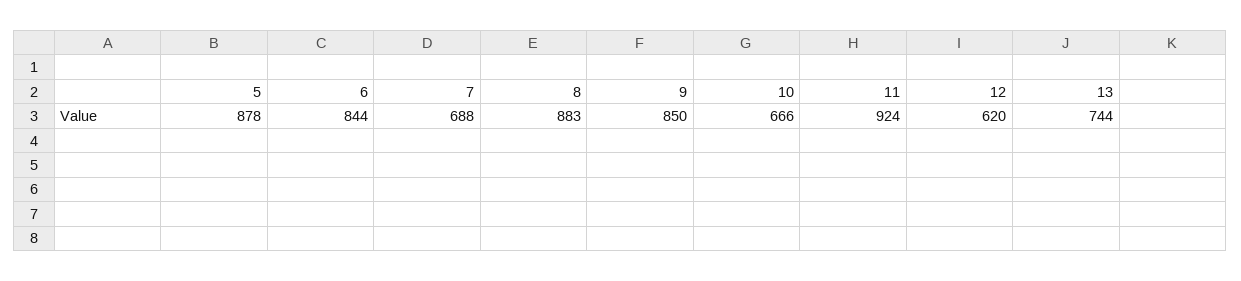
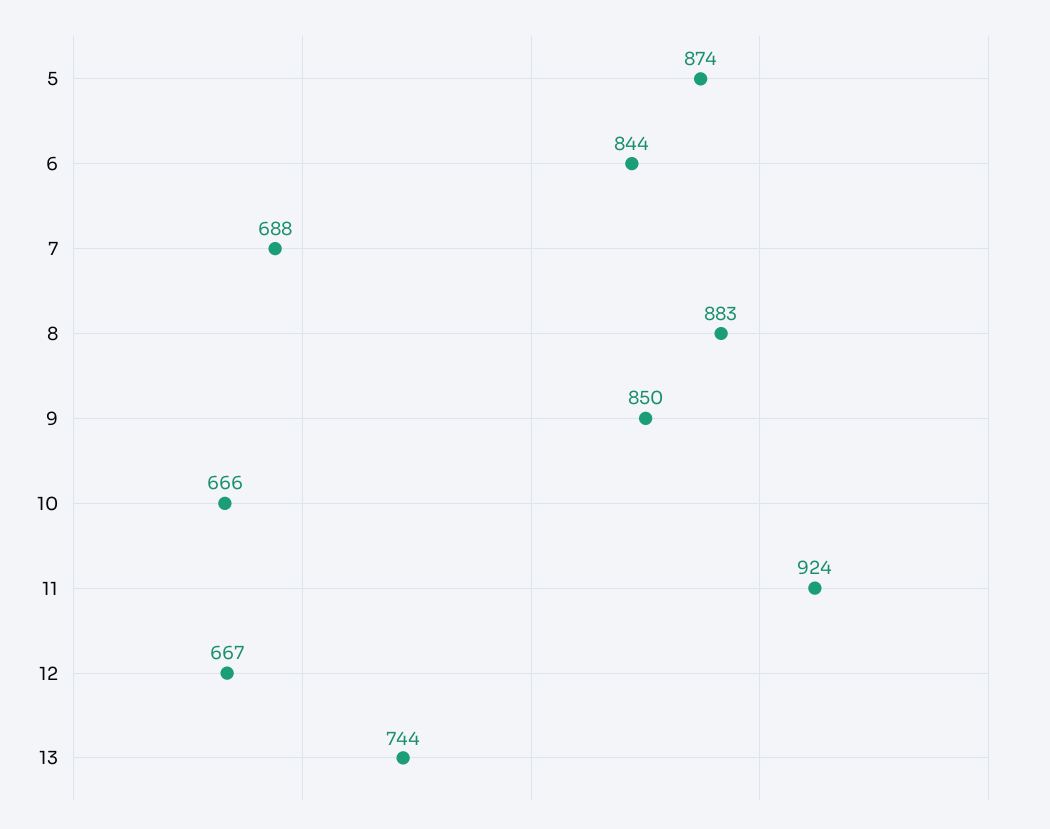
  {
-   "5": 878,
+   "5": 874,
    "6": 844,
    "7": 688,
    "8": 883,
    "9": 850,
    "10": 666,
    "11": 924,
-   "12": 620,
+   "12": 667,
    "13": 744
  }

